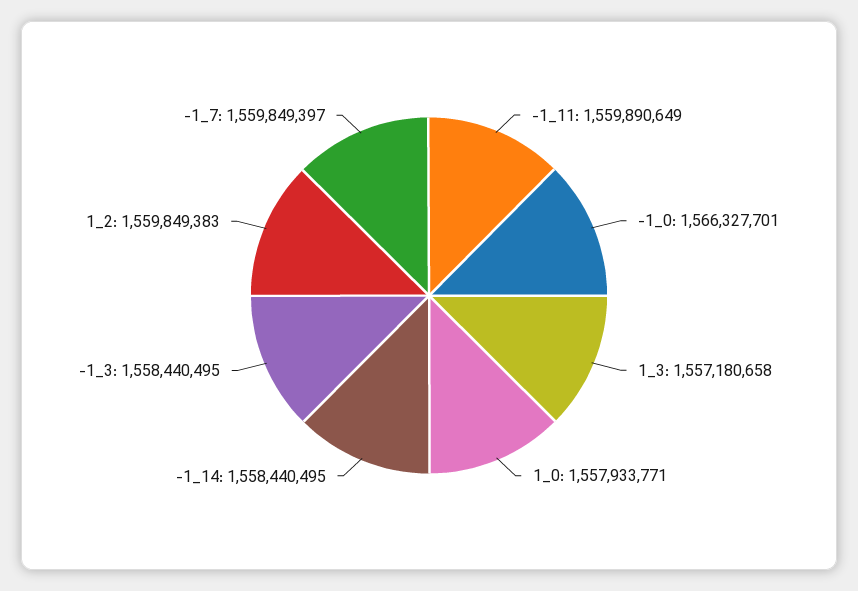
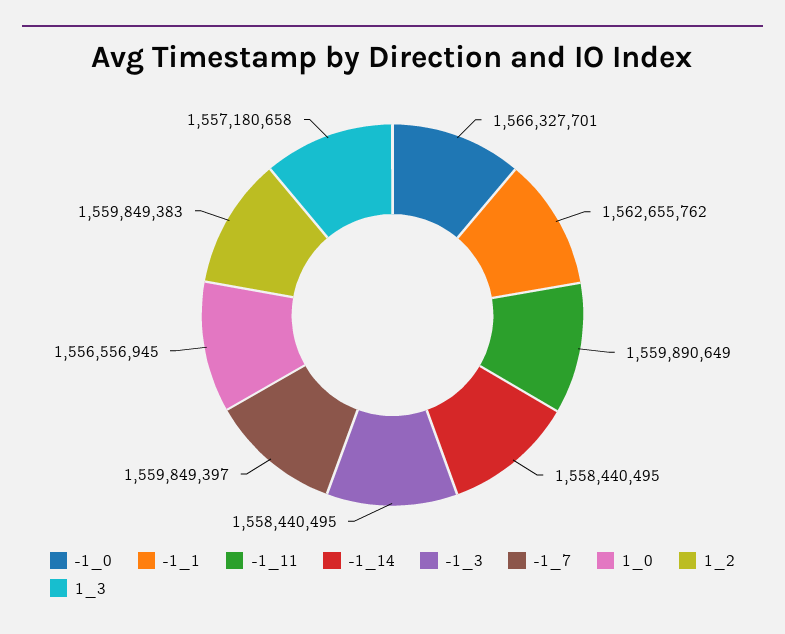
  {
    "-1_11": 1559890649,
    "-1_0": 1566327701,
    "1_3": 1557180658,
-   "1_0": 1557933771,
+   "1_0": 1556556945,
    "-1_14": 1558440495,
    "-1_3": 1558440495,
    "1_2": 1559849383,
-   "-1_7": 1559849397
+   "-1_7": 1559849397,
+   "-1_1": 1562655762
  }

